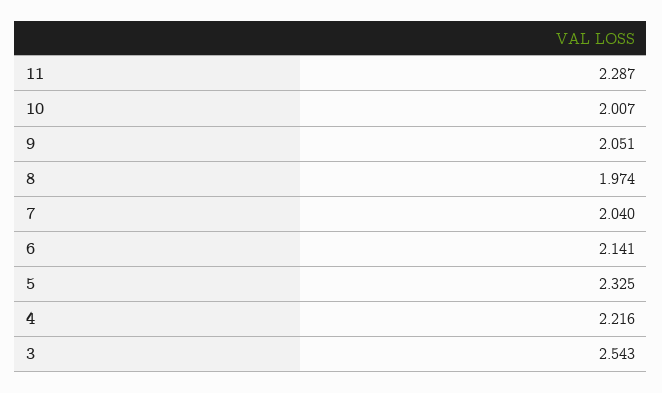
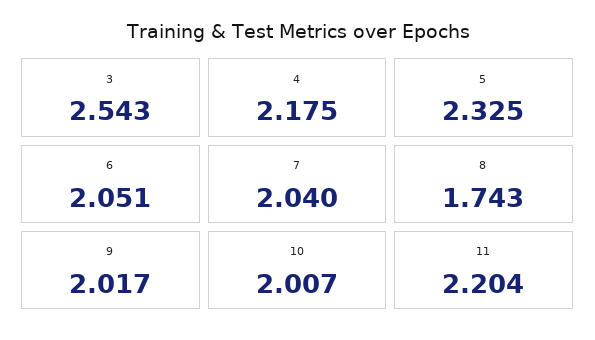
  {
-   "11": 2.287,
+   "11": 2.204,
    "10": 2.007,
-   "9": 2.051,
+   "9": 2.017,
-   "8": 1.974,
+   "8": 1.743,
    "7": 2.04,
-   "6": 2.141,
+   "6": 2.051,
    "5": 2.325,
-   "4": 2.216,
+   "4": 2.175,
    "3": 2.543
  }

